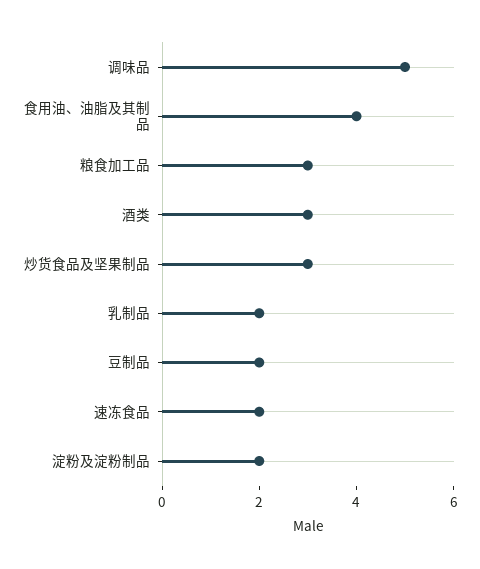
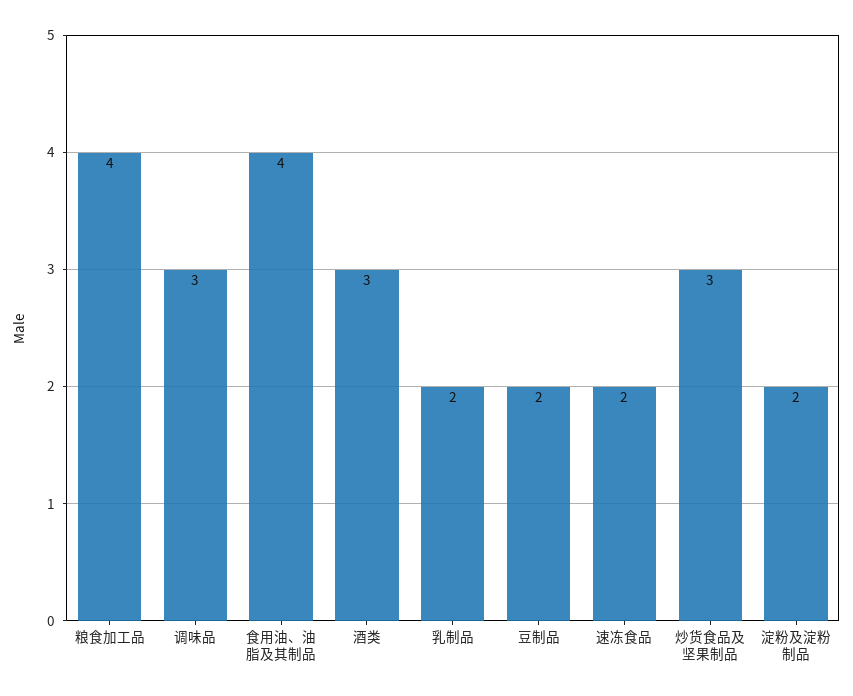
  {
-   "调味品": 5,
+   "调味品": 3,
    "食用油、油脂及其制品": 4,
-   "粮食加工品": 3,
+   "粮食加工品": 4,
    "酒类": 3,
    "炒货食品及坚果制品": 3,
    "乳制品": 2,
    "豆制品": 2,
    "速冻食品": 2,
    "淀粉及淀粉制品": 2
  }

